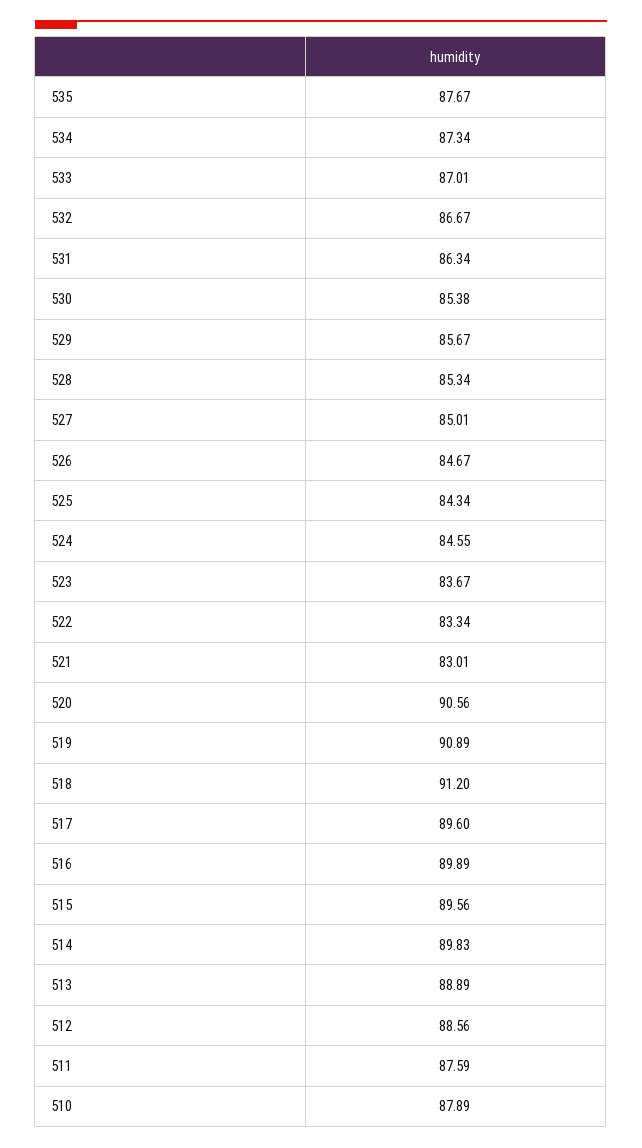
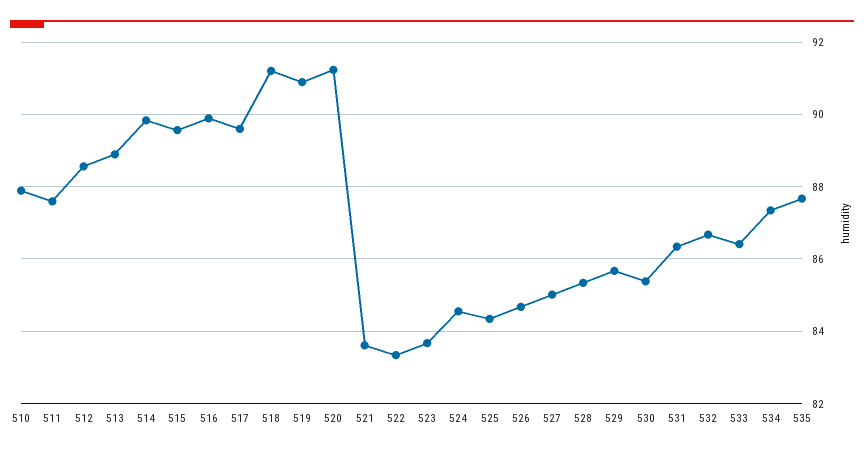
  {
    "535": 87.67,
    "534": 87.34,
-   "533": 87.01,
+   "533": 86.4,
    "532": 86.67,
    "531": 86.34,
    "530": 85.38,
    "529": 85.67,
    "528": 85.34,
    "527": 85.01,
    "526": 84.67,
    "525": 84.34,
    "524": 84.55,
    "523": 83.67,
    "522": 83.34,
-   "521": 83.01,
+   "521": 83.6,
-   "520": 90.56,
+   "520": 91.2,
    "519": 90.89,
    "518": 91.2,
    "517": 89.6,
    "516": 89.89,
    "515": 89.56,
    "514": 89.83,
    "513": 88.89,
    "512": 88.56,
    "511": 87.59,
    "510": 87.89
  }

